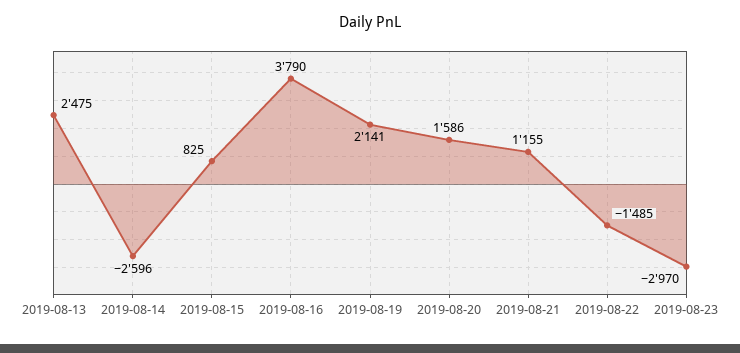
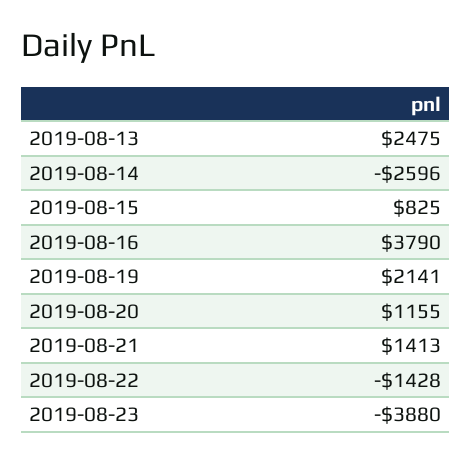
  {
    "2019-08-13": 2475,
    "2019-08-14": -2596,
    "2019-08-15": 825,
    "2019-08-16": 3790,
    "2019-08-19": 2141,
-   "2019-08-20": 1586,
+   "2019-08-20": 1155,
-   "2019-08-21": 1155,
+   "2019-08-21": 1413,
-   "2019-08-22": -1485,
+   "2019-08-22": -1428,
-   "2019-08-23": -2970
+   "2019-08-23": -3880
  }

